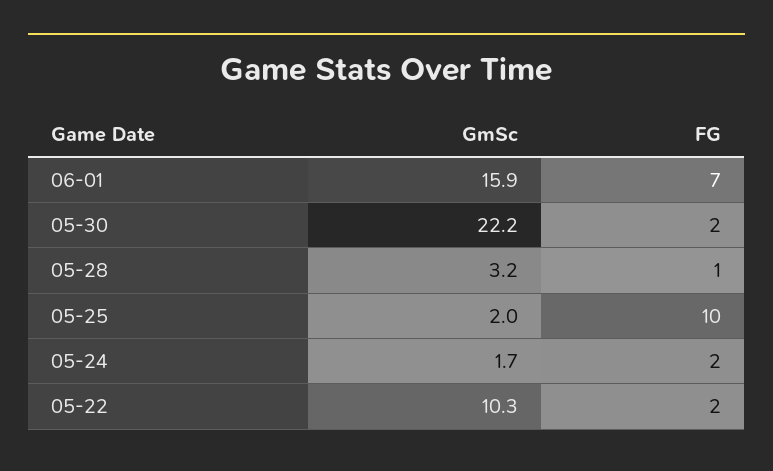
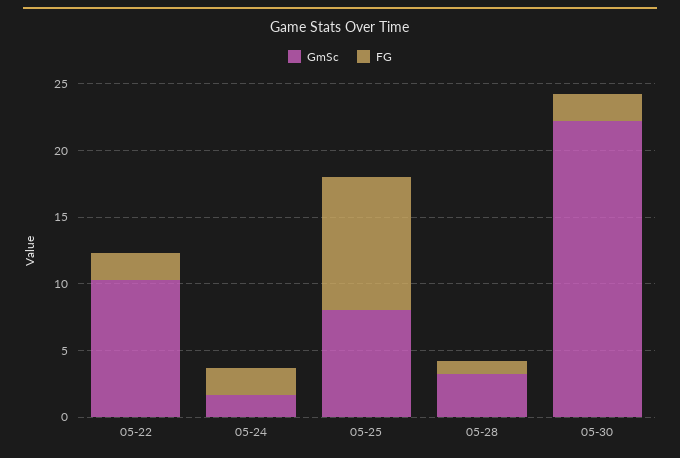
  {
    "GmSc": {
-     "06-01": 15.9,
      "05-30": 22.2,
      "05-28": 3.2,
-     "05-25": 2,
+     "05-25": 8,
      "05-24": 1.7,
      "05-22": 10.3
    },
    "FG": {
-     "06-01": 7,
      "05-30": 2,
      "05-28": 1,
      "05-25": 10,
      "05-24": 2,
      "05-22": 2
    }
  }

